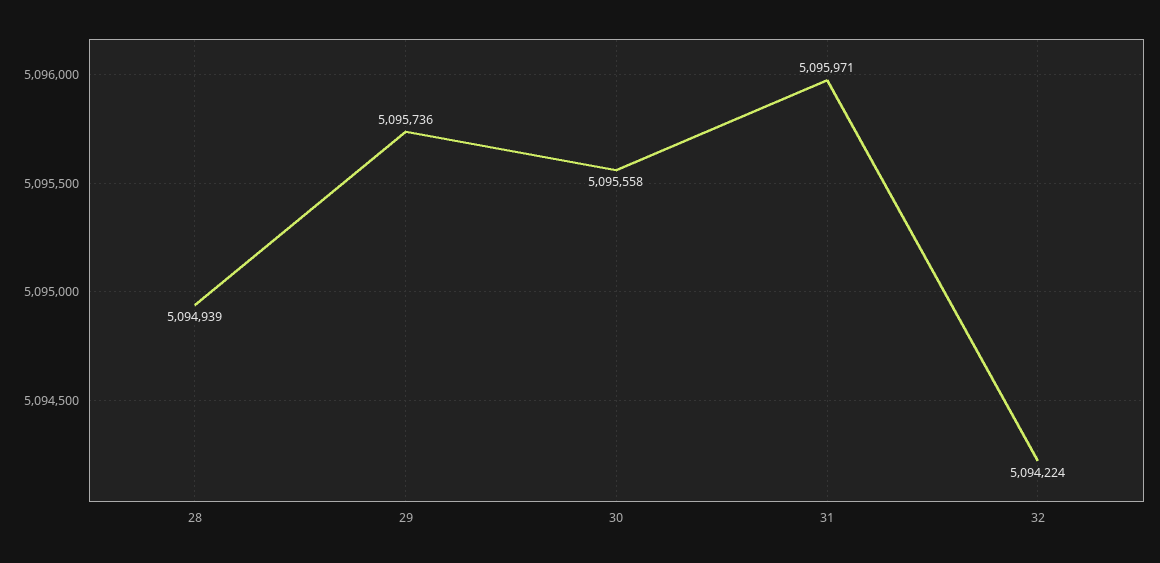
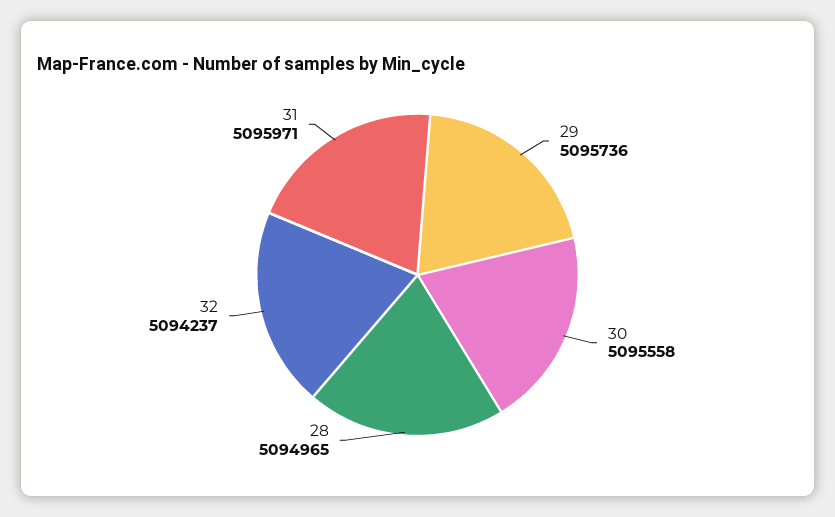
  {
-   "28": 5094939,
+   "28": 5094965,
    "29": 5095736,
    "30": 5095558,
    "31": 5095971,
-   "32": 5094224
+   "32": 5094237
  }

